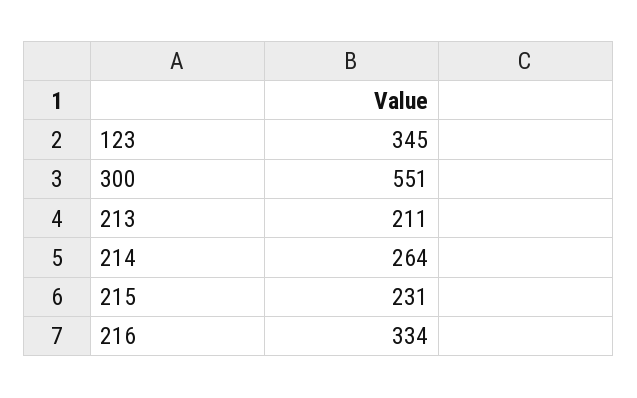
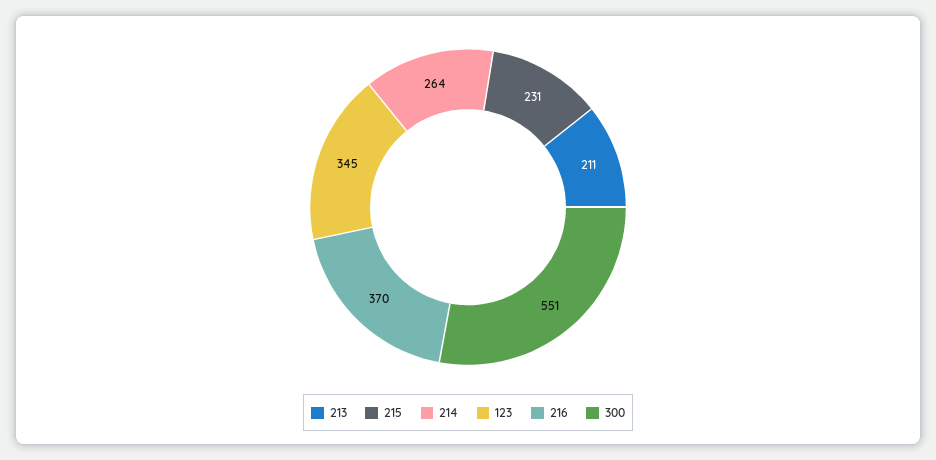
  {
    "123": 345,
    "300": 551,
    "213": 211,
    "214": 264,
    "215": 231,
-   "216": 334
+   "216": 370
  }

